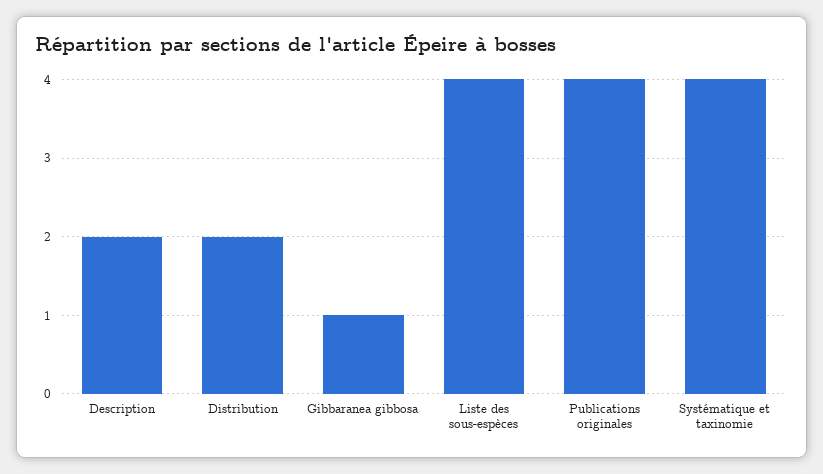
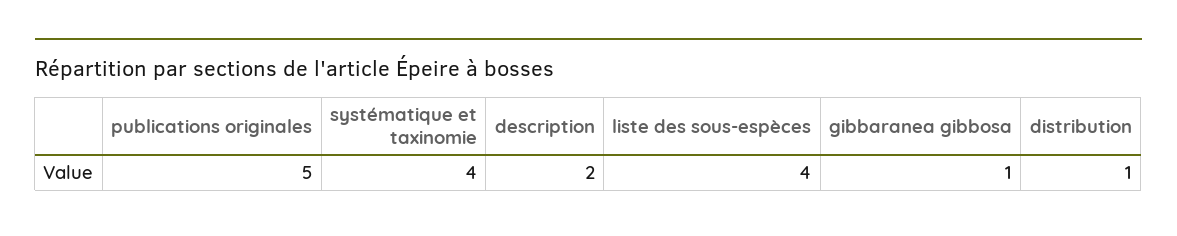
  {
    "Description": 2,
-   "Distribution": 2,
+   "Distribution": 1,
    "Gibbaranea gibbosa": 1,
    "Liste des sous-espèces": 4,
-   "Publications originales": 4,
+   "Publications originales": 5,
    "Systématique et taxinomie": 4
  }

